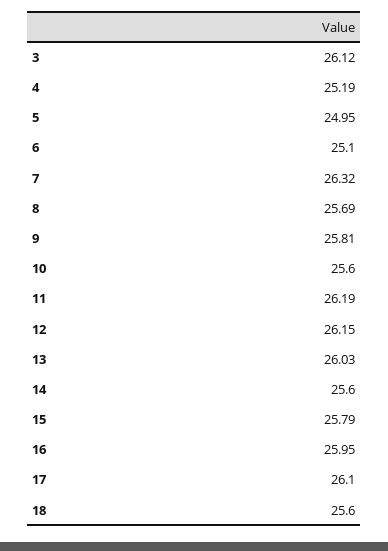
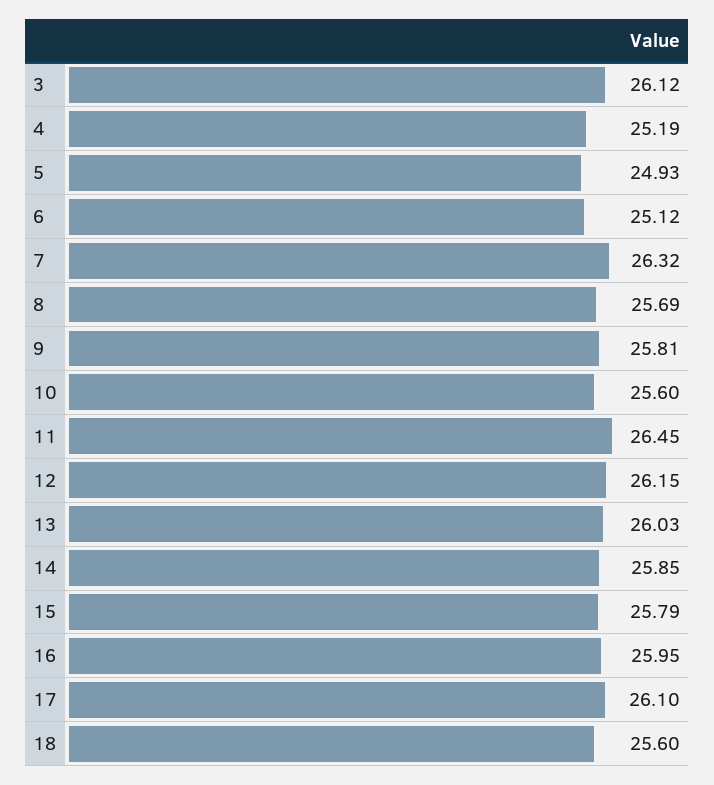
  {
    "3": 26.12,
    "4": 25.19,
-   "5": 24.95,
+   "5": 24.93,
-   "6": 25.1,
+   "6": 25.12,
    "7": 26.32,
    "8": 25.69,
    "9": 25.81,
    "10": 25.6,
-   "11": 26.19,
+   "11": 26.45,
    "12": 26.15,
    "13": 26.03,
-   "14": 25.6,
+   "14": 25.85,
    "15": 25.79,
    "16": 25.95,
    "17": 26.1,
    "18": 25.6
  }

